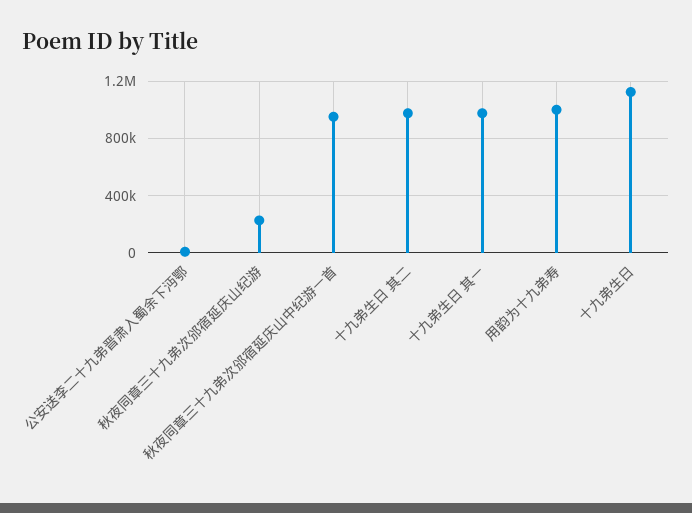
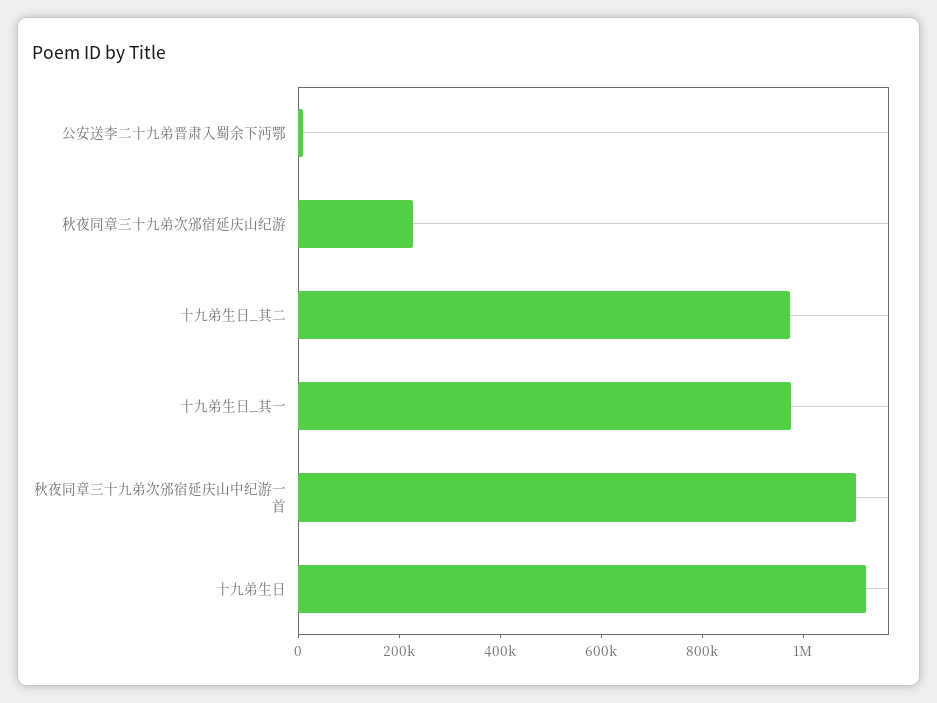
  {
    "公安送李二十九弟晋肃入蜀余下沔鄂": 0,
    "秋夜同章三十九弟次邠宿延庆山纪游": 250000,
-   "秋夜同章三十九弟次邠宿延庆山中纪游一首": 950000,
+   "秋夜同章三十九弟次邠宿延庆山中纪游一首": 1100000,
    "十九弟生日 其二": 950000,
    "十九弟生日 其一": 1000000,
-   "用韵为十九弟寿": 1000000,
    "十九弟生日": 1100000
  }

